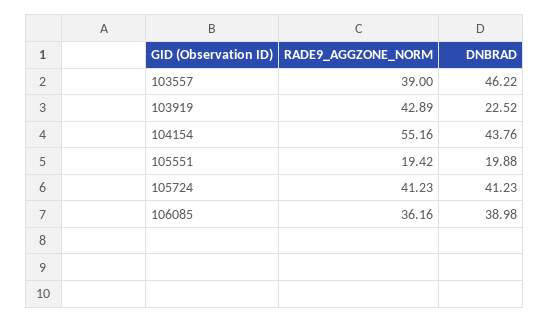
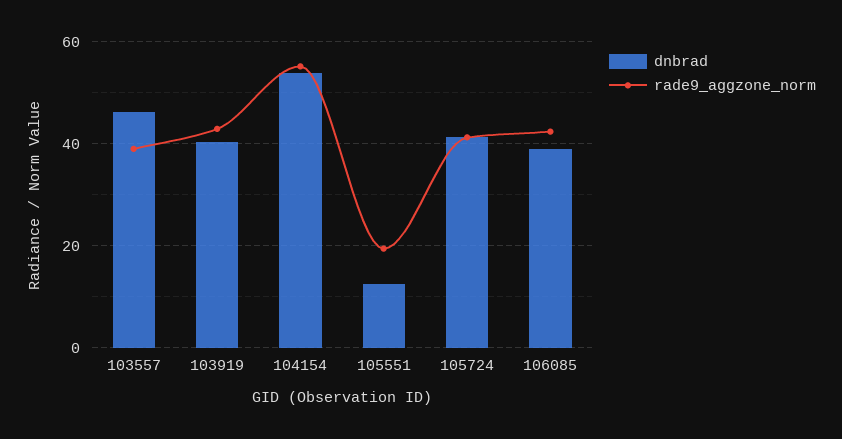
  {
    "RADE9_AGGZONE_NORM": {
      "103557": 39,
      "103919": 42.89,
      "104154": 55.16,
      "105551": 19.42,
      "105724": 41.23,
-     "106085": 36.16
+     "106085": 42
    },
    "DNBRAD": {
      "103557": 46.22,
-     "103919": 22.52,
+     "103919": 40,
-     "104154": 43.76,
+     "104154": 54,
-     "105551": 19.88,
+     "105551": 12,
      "105724": 41.23,
      "106085": 38.98
    }
  }

